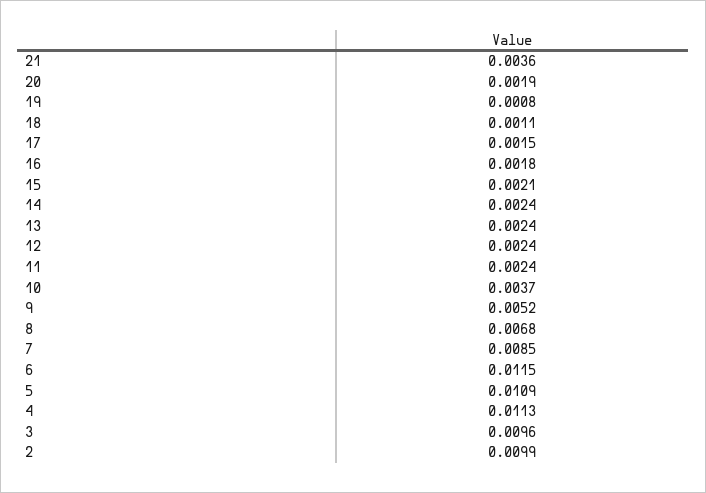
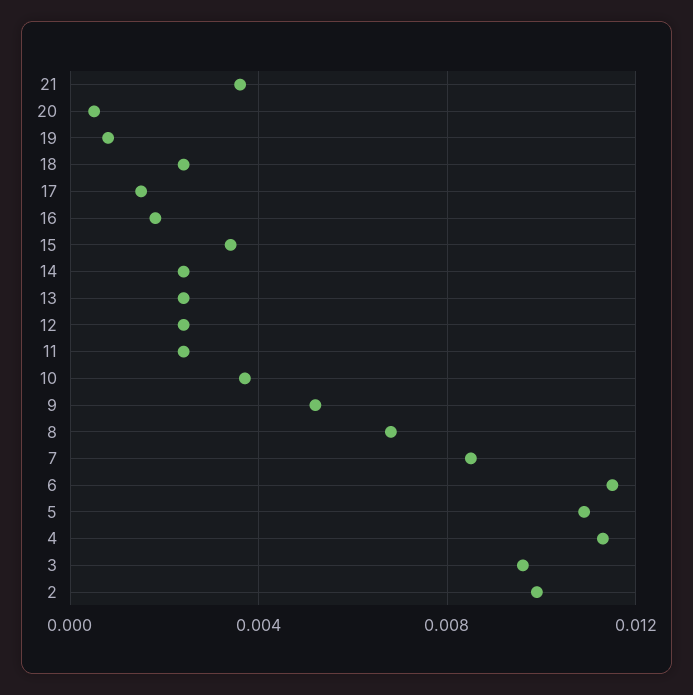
  {
    "21": 0.0036,
-   "20": 0.0019,
+   "20": 0.0005,
    "19": 0.0008,
-   "18": 0.0011,
+   "18": 0.0025,
    "17": 0.0015,
    "16": 0.0018,
-   "15": 0.0021,
+   "15": 0.0035,
    "14": 0.0024,
    "13": 0.0024,
    "12": 0.0024,
    "11": 0.0024,
    "10": 0.0037,
    "9": 0.0052,
    "8": 0.0068,
    "7": 0.0085,
    "6": 0.0115,
    "5": 0.0109,
    "4": 0.0113,
    "3": 0.0096,
    "2": 0.0099
  }

